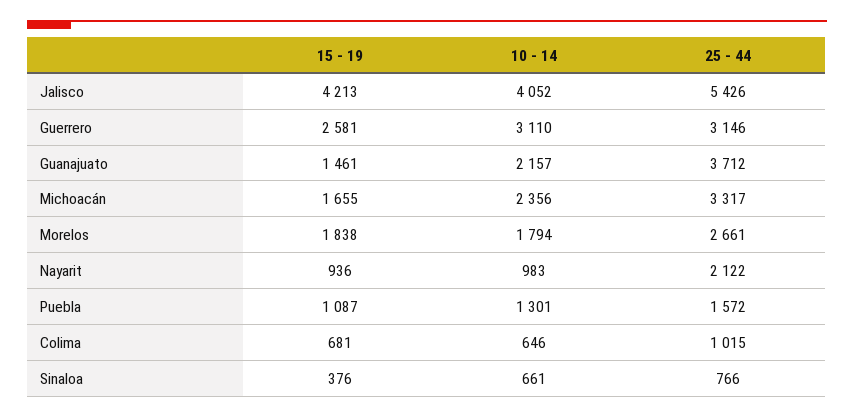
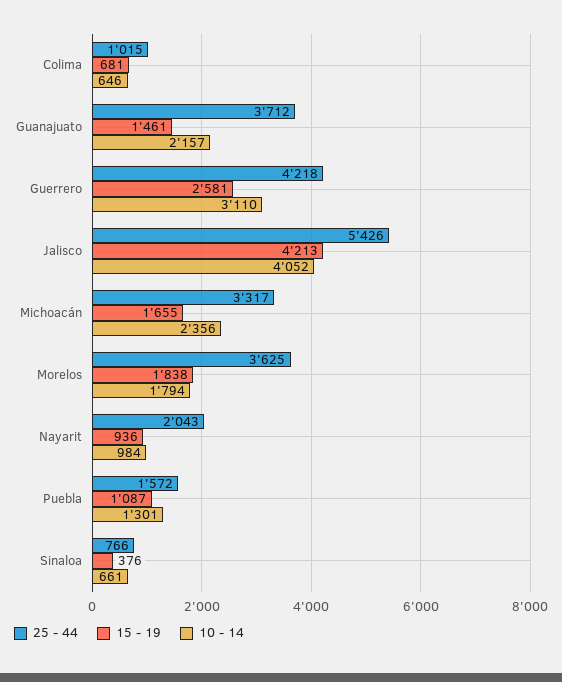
  {
    "15 - 19": {
      "Jalisco": 4213,
      "Guerrero": 2581,
      "Guanajuato": 1461,
      "Michoacán": 1655,
      "Morelos": 1838,
      "Nayarit": 936,
      "Puebla": 1087,
      "Colima": 681,
      "Sinaloa": 376
    },
    "10 - 14": {
      "Jalisco": 4052,
      "Guerrero": 3110,
      "Guanajuato": 2157,
      "Michoacán": 2356,
      "Morelos": 1794,
-     "Nayarit": 983,
+     "Nayarit": 984,
      "Puebla": 1301,
      "Colima": 646,
      "Sinaloa": 661
    },
    "25 - 44": {
      "Jalisco": 5426,
-     "Guerrero": 3146,
+     "Guerrero": 4218,
      "Guanajuato": 3712,
      "Michoacán": 3317,
-     "Morelos": 2661,
+     "Morelos": 3625,
-     "Nayarit": 2122,
+     "Nayarit": 2043,
      "Puebla": 1572,
      "Colima": 1015,
      "Sinaloa": 766
    }
  }

